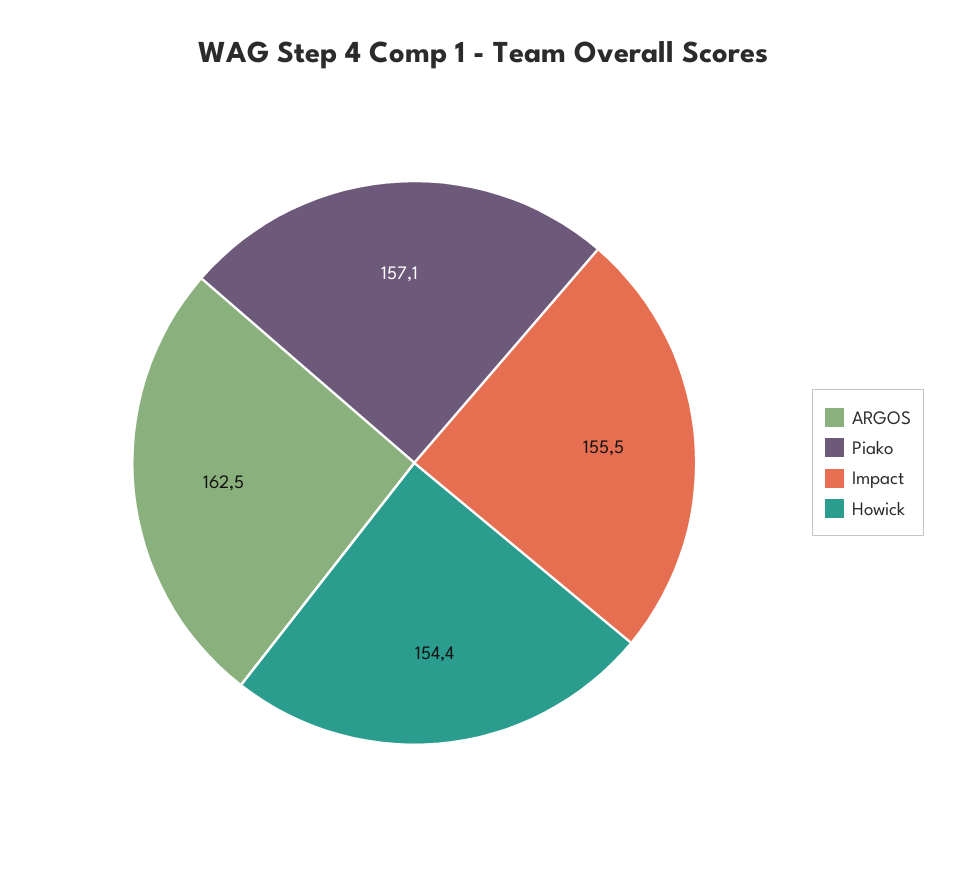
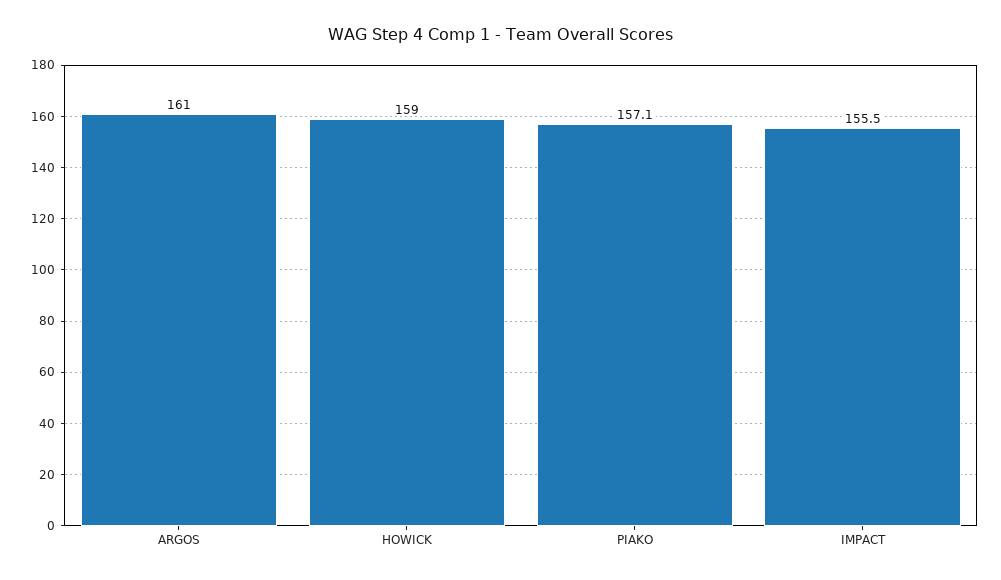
  {
-   "ARGOS": 162.5,
+   "ARGOS": 161,
    "Piako": 157.1,
    "Impact": 155.5,
-   "Howick": 154.4
+   "Howick": 159
  }

